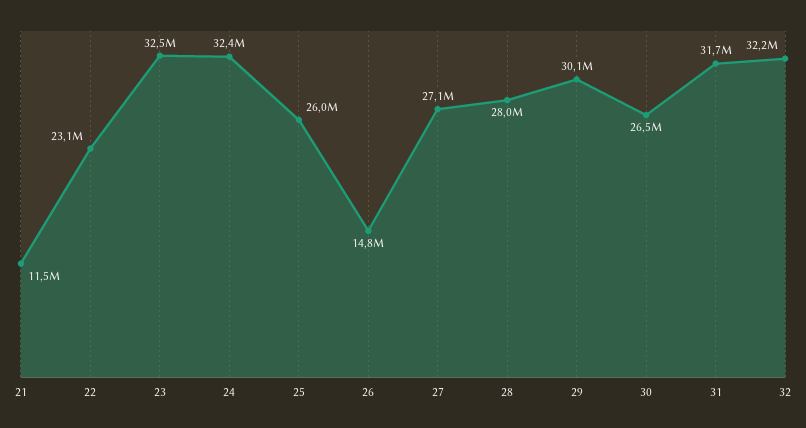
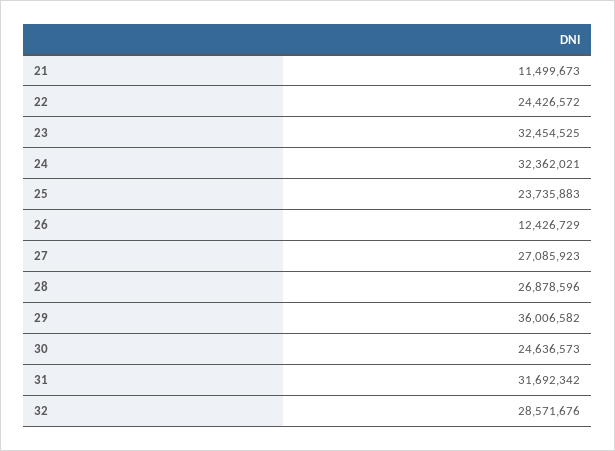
  {
    "21": 11499673,
-   "22": 23100000,
+   "22": 24426572,
    "23": 32454525,
    "24": 32362021,
-   "25": 26000000,
+   "25": 23735883,
-   "26": 14800000,
+   "26": 12426729,
    "27": 27085923,
-   "28": 28000000,
+   "28": 26878596,
-   "29": 30100000,
+   "29": 36006582,
-   "30": 26500000,
+   "30": 24636573,
    "31": 31692342,
-   "32": 32200000
+   "32": 28571676
  }

